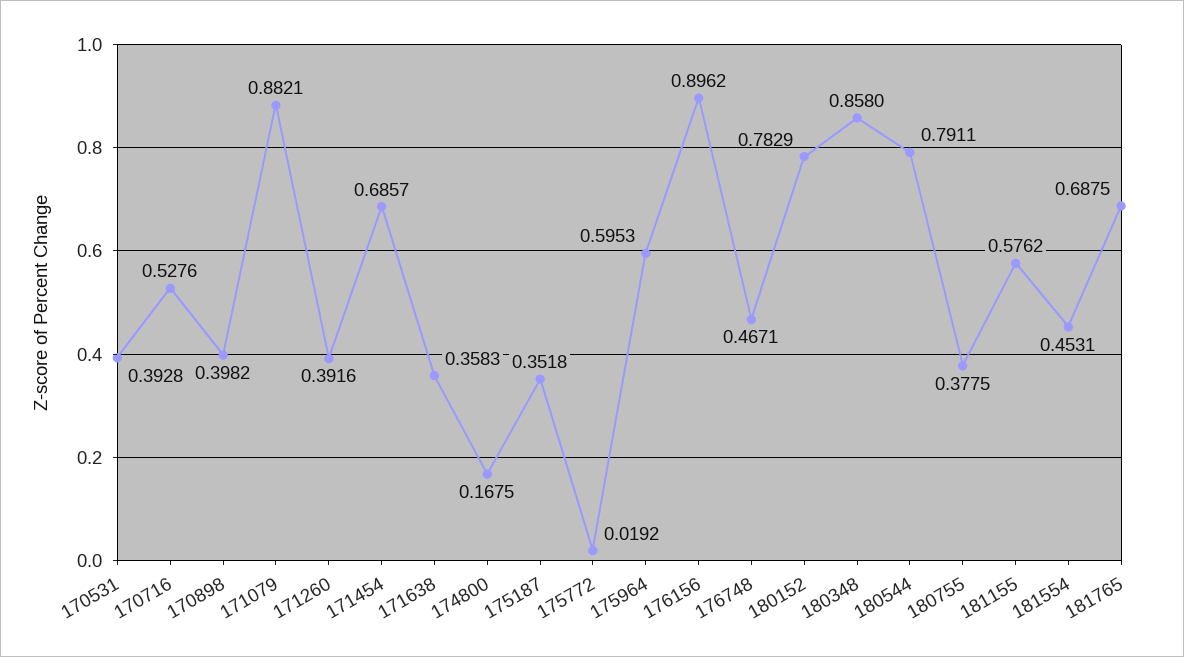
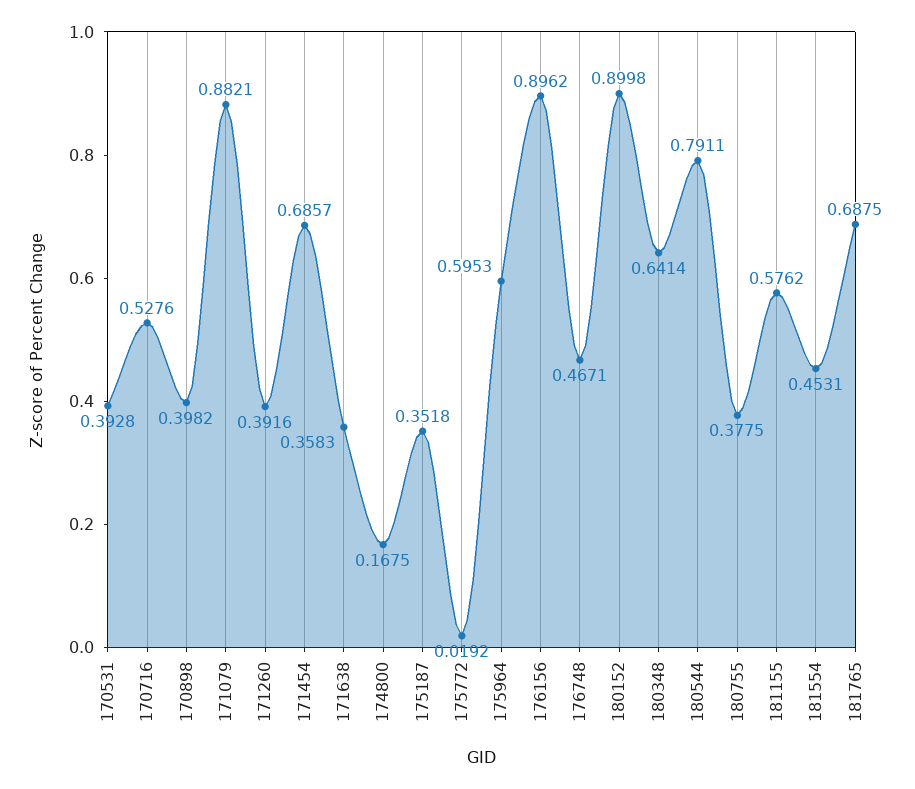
  {
    "170531": 0.3928,
    "170716": 0.5276,
    "170898": 0.3982,
    "171079": 0.8821,
    "171260": 0.3916,
    "171454": 0.6857,
    "171638": 0.3583,
    "174800": 0.1675,
    "175187": 0.3518,
    "175772": 0.0192,
    "175964": 0.5953,
    "176156": 0.8962,
    "176748": 0.4671,
-   "180152": 0.7829,
+   "180152": 0.8998,
-   "180348": 0.858,
+   "180348": 0.6414,
    "180544": 0.7911,
    "180755": 0.3775,
    "181155": 0.5762,
    "181554": 0.4531,
    "181765": 0.6875
  }

